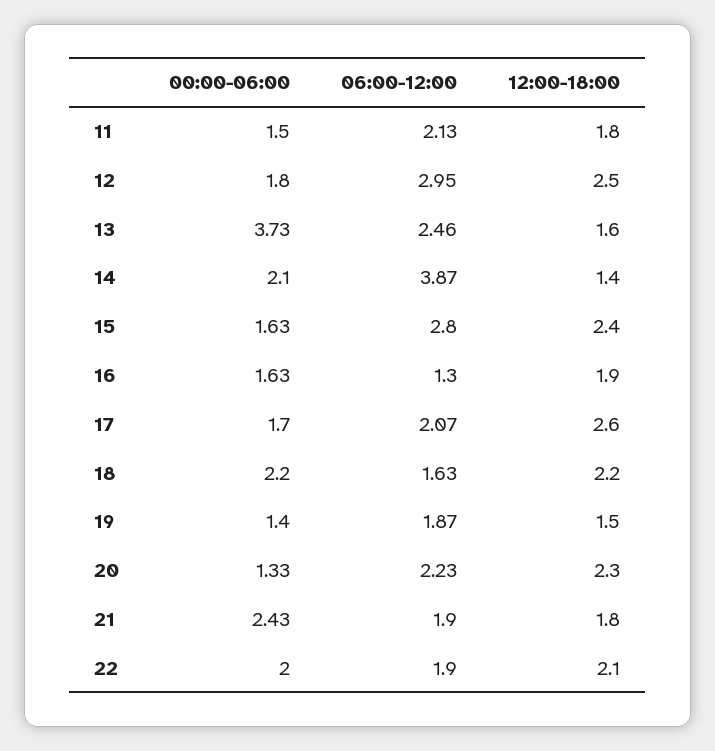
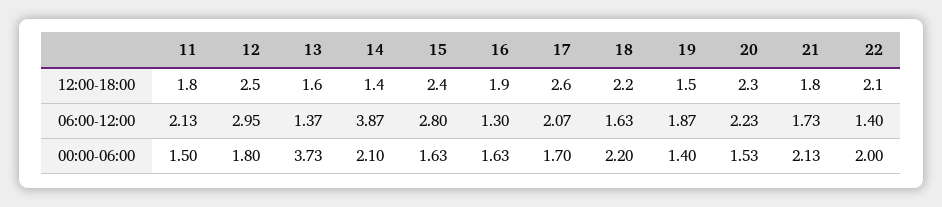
  {
    "00:00-06:00": {
      "11": 1.5,
      "12": 1.8,
      "13": 3.73,
      "14": 2.1,
      "15": 1.63,
      "16": 1.63,
      "17": 1.7,
      "18": 2.2,
      "19": 1.4,
-     "20": 1.33,
+     "20": 1.53,
-     "21": 2.43,
+     "21": 2.13,
      "22": 2
    },
    "06:00-12:00": {
      "11": 2.13,
      "12": 2.95,
-     "13": 2.46,
+     "13": 1.37,
      "14": 3.87,
      "15": 2.8,
      "16": 1.3,
      "17": 2.07,
      "18": 1.63,
      "19": 1.87,
      "20": 2.23,
-     "21": 1.9,
+     "21": 1.73,
-     "22": 1.9
+     "22": 1.4
    },
    "12:00-18:00": {
      "11": 1.8,
      "12": 2.5,
      "13": 1.6,
      "14": 1.4,
      "15": 2.4,
      "16": 1.9,
      "17": 2.6,
      "18": 2.2,
      "19": 1.5,
      "20": 2.3,
      "21": 1.8,
      "22": 2.1
    }
  }

